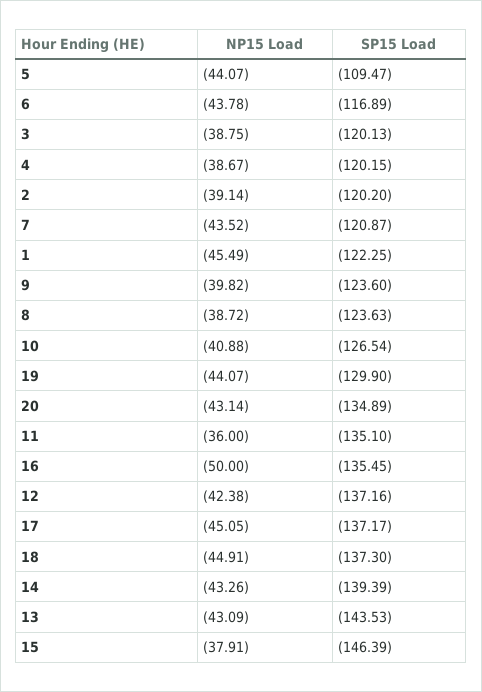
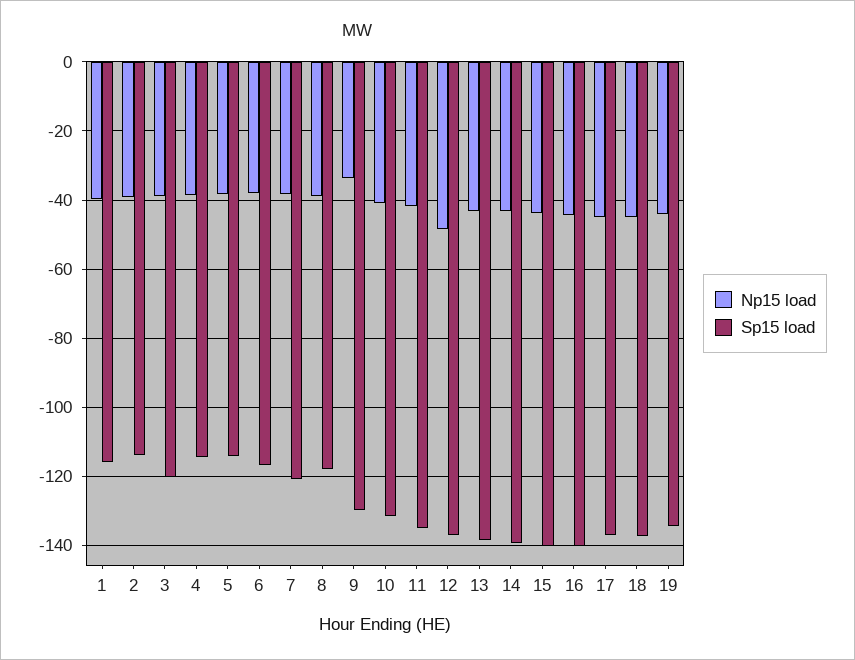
  {
    "NP15 Load": {
-     "5": -44.07,
+     "5": -38,
-     "6": -43.78,
+     "6": -38,
      "3": -38.75,
      "4": -38.67,
      "2": -39.14,
-     "7": -43.52,
+     "7": -38,
-     "1": -45.49,
+     "1": -40,
-     "9": -39.82,
+     "9": -34,
      "8": -38.72,
      "10": -40.88,
      "19": -44.07,
-     "20": -43.14,
-     "11": -36,
+     "11": -42,
-     "16": -50,
+     "16": -44,
-     "12": -42.38,
+     "12": -48,
      "17": -45.05,
      "18": -44.91,
      "14": -43.26,
      "13": -43.09,
-     "15": -37.91
+     "15": -44
    },
    "SP15 Load": {
-     "5": -109.47,
+     "5": -114,
      "6": -116.89,
      "3": -120.13,
-     "4": -120.15,
+     "4": -114,
-     "2": -120.2,
+     "2": -114,
      "7": -120.87,
-     "1": -122.25,
+     "1": -116,
-     "9": -123.6,
+     "9": -130,
-     "8": -123.63,
+     "8": -118,
-     "10": -126.54,
+     "10": -132,
-     "19": -129.9,
+     "19": -134,
-     "20": -134.89,
      "11": -135.1,
-     "16": -135.45,
+     "16": -140,
      "12": -137.16,
      "17": -137.17,
      "18": -137.3,
      "14": -139.39,
-     "13": -143.53,
+     "13": -138,
-     "15": -146.39
+     "15": -140
    }
  }

